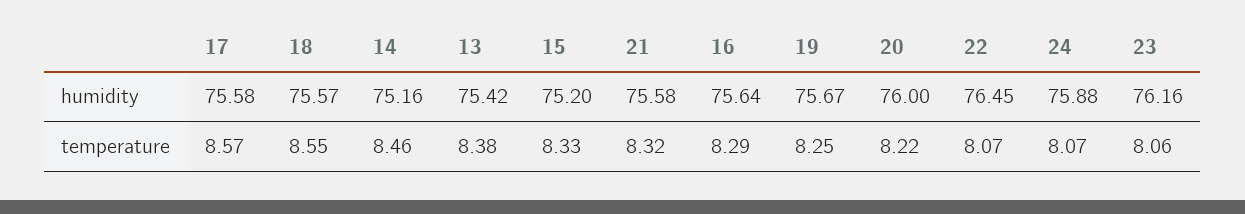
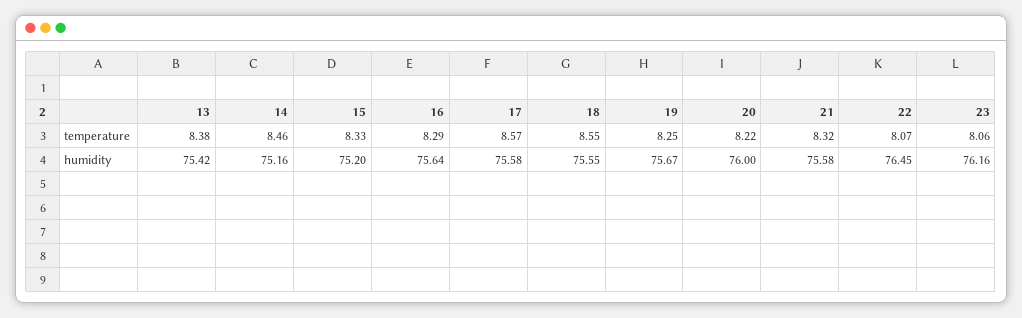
  {
    "17": {
      "humidity": 75.58,
      "temperature": 8.57
    },
    "18": {
-     "humidity": 75.57,
+     "humidity": 75.55,
      "temperature": 8.55
    },
    "14": {
      "humidity": 75.16,
      "temperature": 8.46
    },
    "13": {
      "humidity": 75.42,
      "temperature": 8.38
    },
    "15": {
      "humidity": 75.2,
      "temperature": 8.33
    },
    "21": {
      "humidity": 75.58,
      "temperature": 8.32
    },
    "16": {
      "humidity": 75.64,
      "temperature": 8.29
    },
    "19": {
      "humidity": 75.67,
      "temperature": 8.25
    },
    "20": {
      "humidity": 76,
      "temperature": 8.22
    },
    "22": {
      "humidity": 76.45,
      "temperature": 8.07
    },
-   "24": {
-     "humidity": 75.88,
-     "temperature": 8.07
-   },
    "23": {
      "humidity": 76.16,
      "temperature": 8.06
    }
  }

